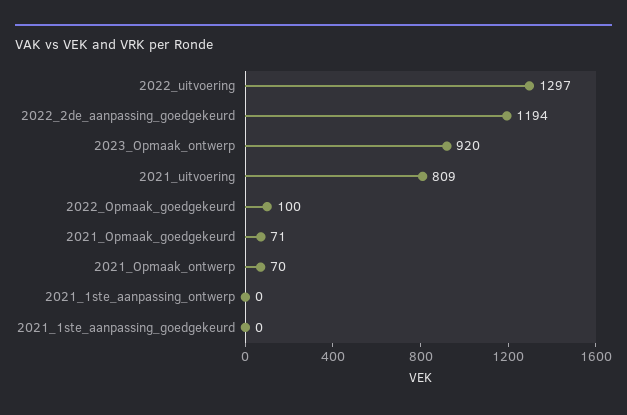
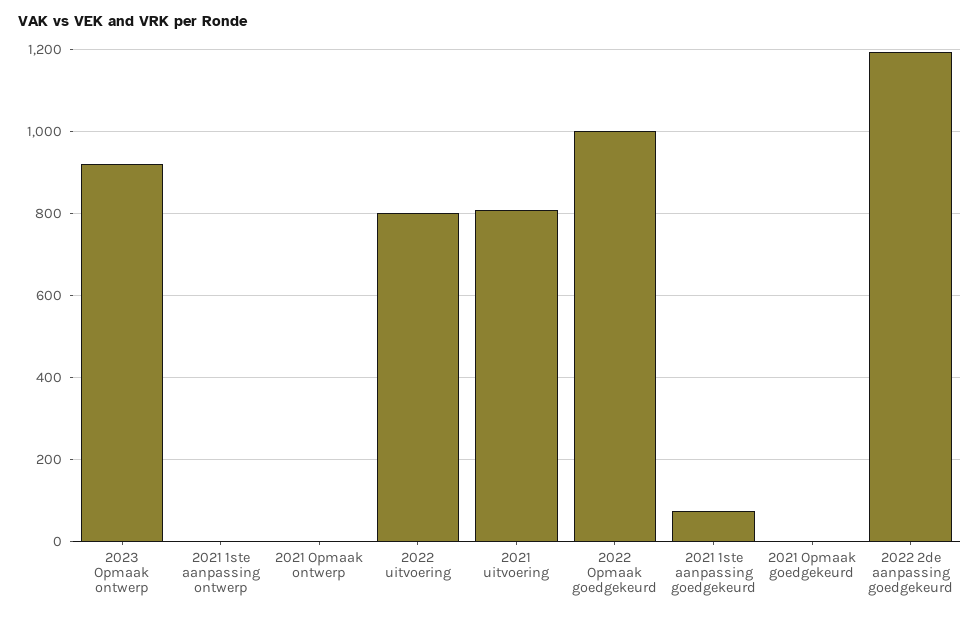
  {
-   "2022_uitvoering": 1297,
+   "2022_uitvoering": 800,
    "2022_2de_aanpassing_goedgekeurd": 1194,
    "2023_Opmaak_ontwerp": 920,
    "2021_uitvoering": 809,
-   "2022_Opmaak_goedgekeurd": 100,
+   "2022_Opmaak_goedgekeurd": 1000,
-   "2021_Opmaak_goedgekeurd": 71,
+   "2021_Opmaak_goedgekeurd": 0,
-   "2021_Opmaak_ontwerp": 70,
+   "2021_Opmaak_ontwerp": 0,
    "2021_1ste_aanpassing_ontwerp": 0,
-   "2021_1ste_aanpassing_goedgekeurd": 0
+   "2021_1ste_aanpassing_goedgekeurd": 80
  }

